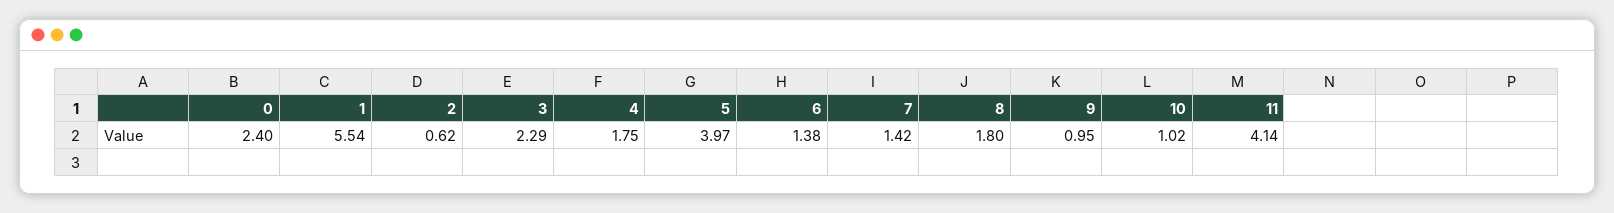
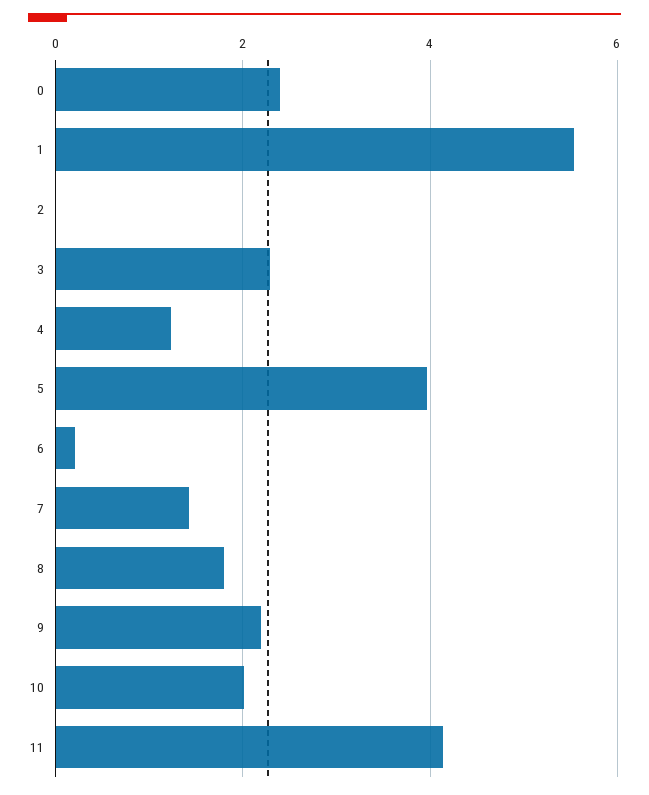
  {
    "0": 2.4,
    "1": 5.54,
-   "2": 0.62,
+   "2": 0,
    "3": 2.29,
-   "4": 1.75,
+   "4": 1.2,
    "5": 3.97,
-   "6": 1.38,
+   "6": 0.2,
    "7": 1.42,
    "8": 1.8,
-   "9": 0.95,
+   "9": 2.2,
-   "10": 1.02,
+   "10": 2,
    "11": 4.14
  }

